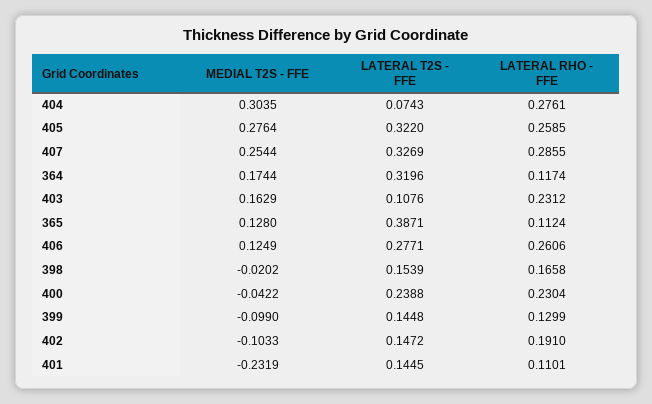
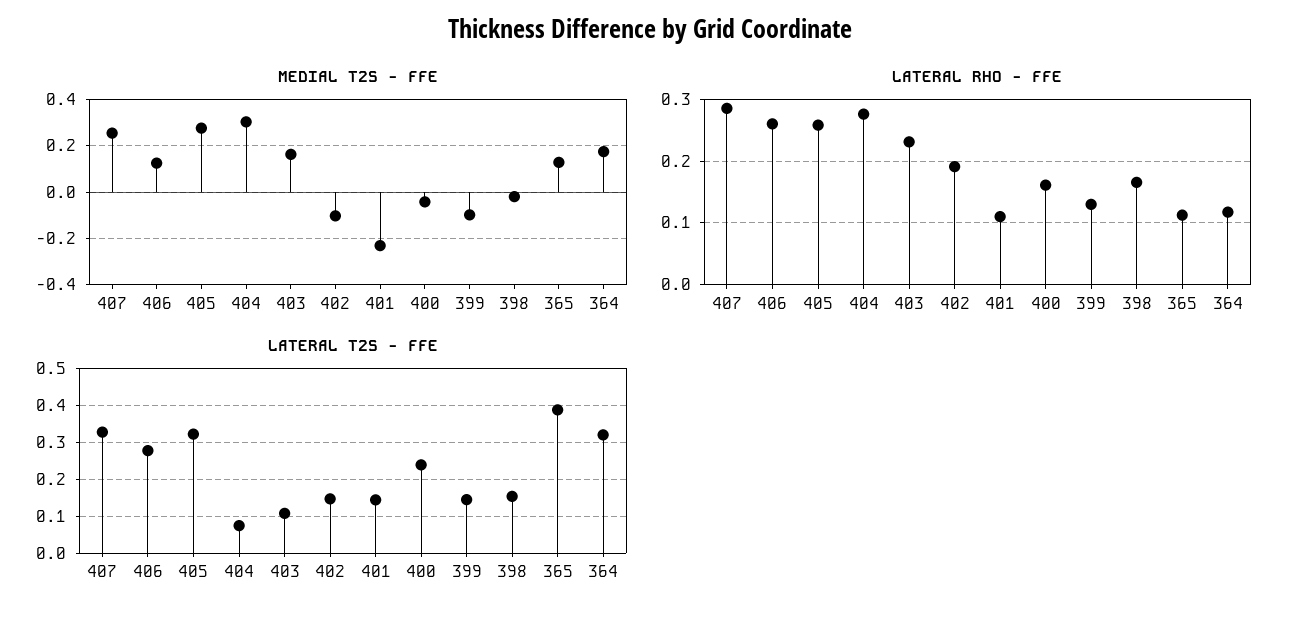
  {
    "MEDIAL T2S - FFE": {
      "404": 0.3035,
      "405": 0.2764,
      "407": 0.2544,
      "364": 0.1744,
      "403": 0.1629,
      "365": 0.128,
      "406": 0.1249,
      "398": -0.0202,
      "400": -0.0422,
      "399": -0.099,
      "402": -0.1033,
      "401": -0.2319
    },
    "LATERAL T2S - FFE": {
      "404": 0.0743,
      "405": 0.322,
      "407": 0.3269,
      "364": 0.3196,
      "403": 0.1076,
      "365": 0.3871,
      "406": 0.2771,
      "398": 0.1539,
      "400": 0.2388,
      "399": 0.1448,
      "402": 0.1472,
      "401": 0.1445
    },
    "LATERAL RHO - FFE": {
      "404": 0.2761,
      "405": 0.2585,
      "407": 0.2855,
      "364": 0.1174,
      "403": 0.2312,
      "365": 0.1124,
      "406": 0.2606,
      "398": 0.1658,
-     "400": 0.2304,
+     "400": 0.16,
      "399": 0.1299,
      "402": 0.191,
      "401": 0.1101
    }
  }

